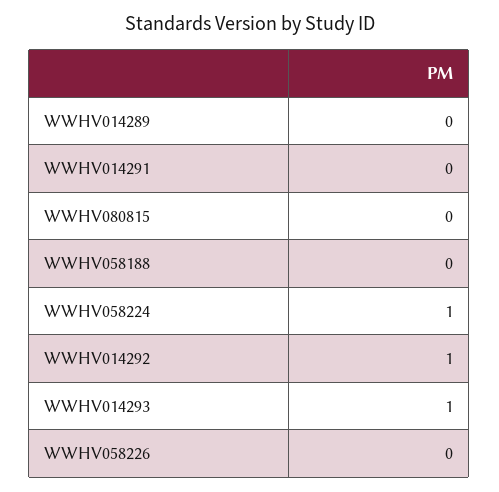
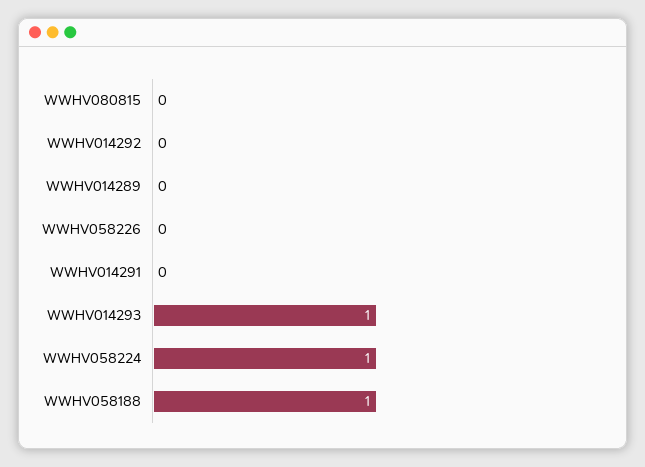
  {
    "WWHV014289": 0,
    "WWHV014291": 0,
    "WWHV080815": 0,
-   "WWHV058188": 0,
+   "WWHV058188": 1,
    "WWHV058224": 1,
-   "WWHV014292": 1,
+   "WWHV014292": 0,
    "WWHV014293": 1,
    "WWHV058226": 0
  }

